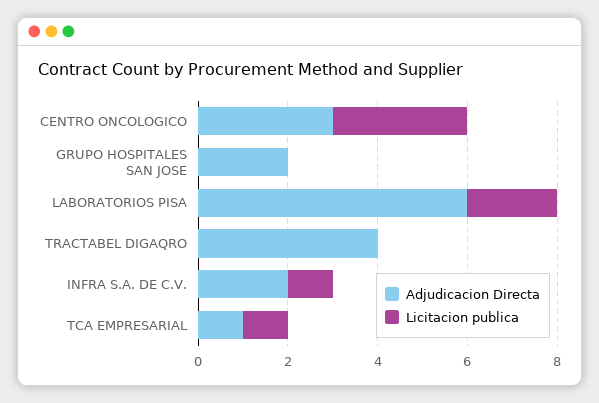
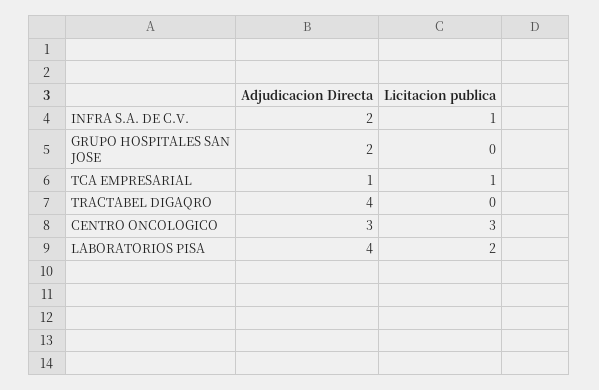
  {
    "Adjudicacion Directa": {
      "CENTRO ONCOLOGICO": 3,
      "GRUPO HOSPITALES SAN JOSE": 2,
-     "LABORATORIOS PISA": 6,
+     "LABORATORIOS PISA": 4,
      "TRACTABEL DIGAQRO": 4,
      "INFRA S.A. DE C.V.": 2,
      "TCA EMPRESARIAL": 1
    },
    "Licitacion publica": {
      "CENTRO ONCOLOGICO": 3,
      "GRUPO HOSPITALES SAN JOSE": 0,
      "LABORATORIOS PISA": 2,
      "TRACTABEL DIGAQRO": 0,
      "INFRA S.A. DE C.V.": 1,
      "TCA EMPRESARIAL": 1
    }
  }

